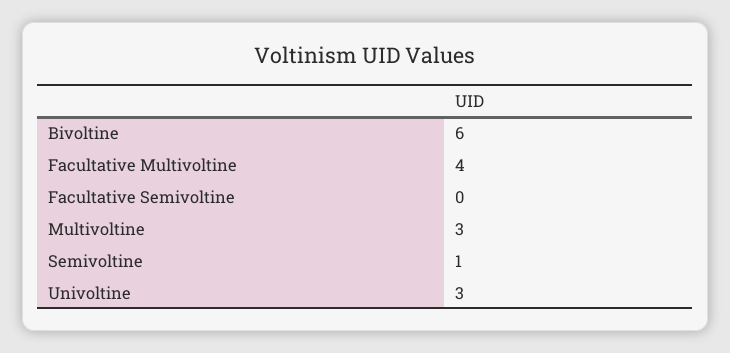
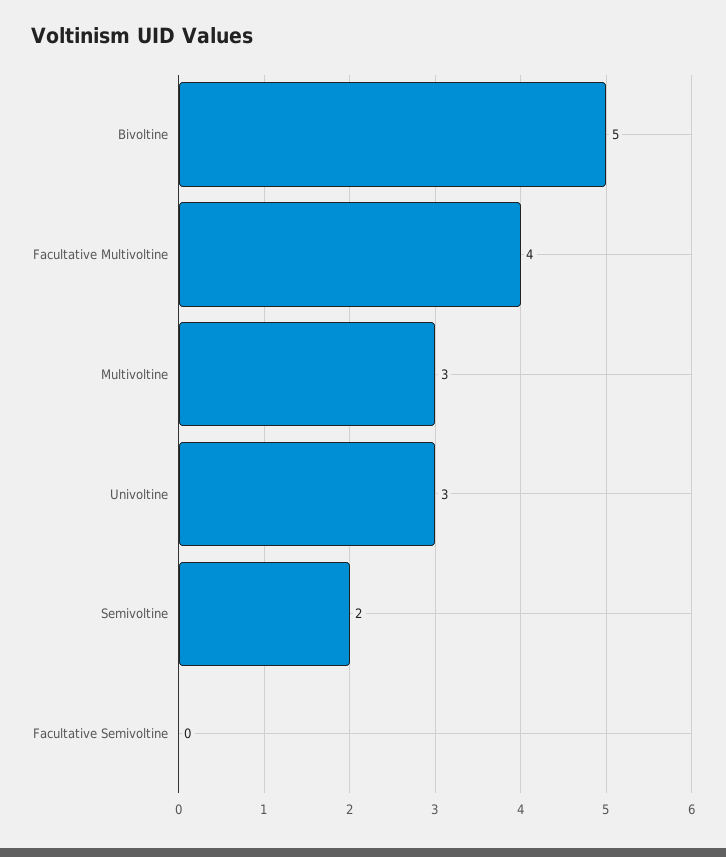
  {
-   "Bivoltine": 6,
+   "Bivoltine": 5,
    "Facultative Multivoltine": 4,
    "Facultative Semivoltine": 0,
    "Multivoltine": 3,
-   "Semivoltine": 1,
+   "Semivoltine": 2,
    "Univoltine": 3
  }

